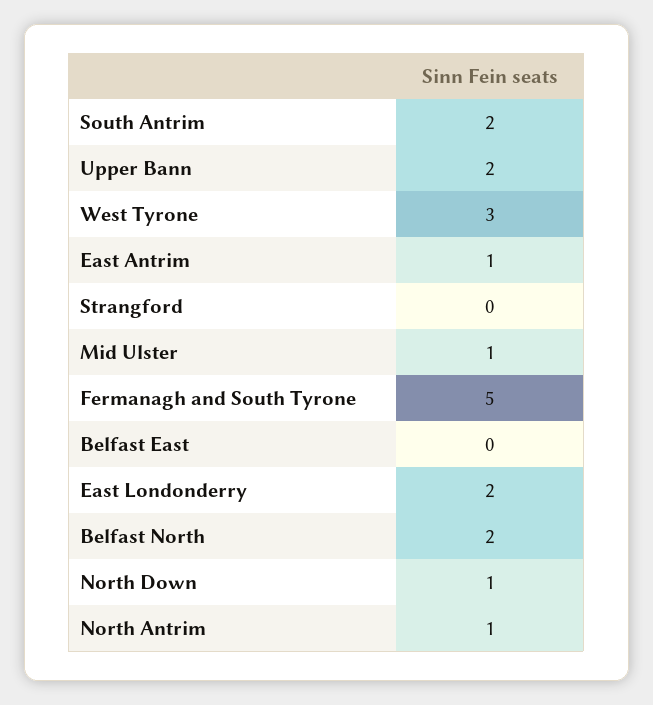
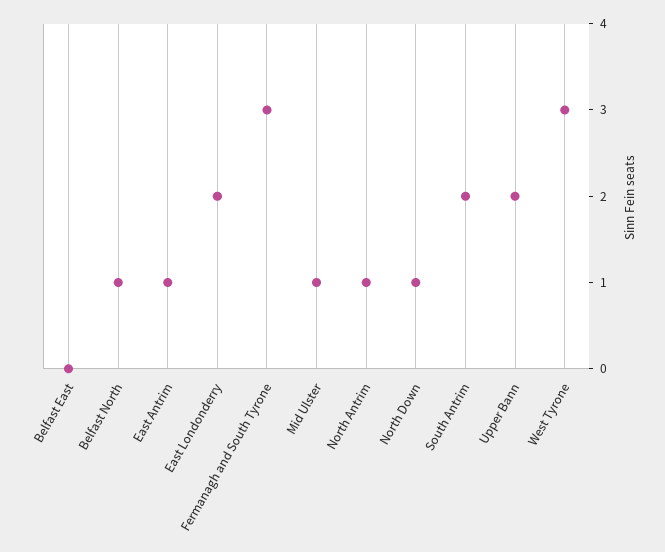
  {
    "South Antrim": 2,
    "Upper Bann": 2,
    "West Tyrone": 3,
    "East Antrim": 1,
-   "Strangford": 0,
    "Mid Ulster": 1,
-   "Fermanagh and South Tyrone": 5,
+   "Fermanagh and South Tyrone": 3,
    "Belfast East": 0,
    "East Londonderry": 2,
-   "Belfast North": 2,
+   "Belfast North": 1,
    "North Down": 1,
    "North Antrim": 1
  }

